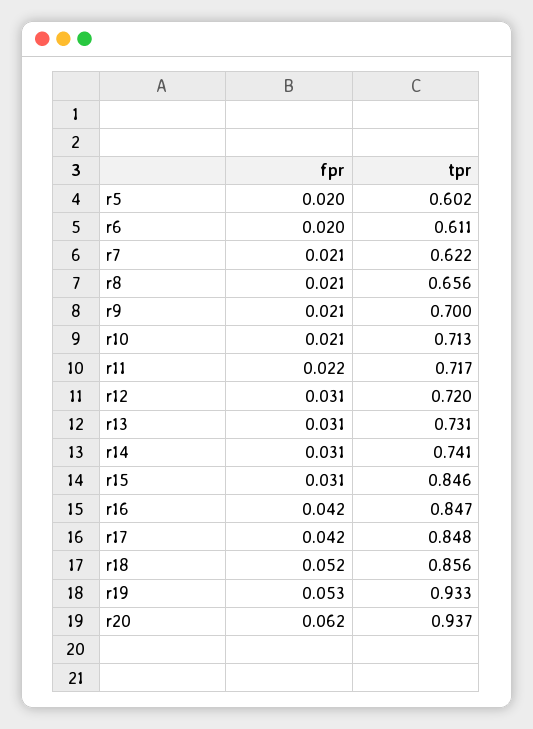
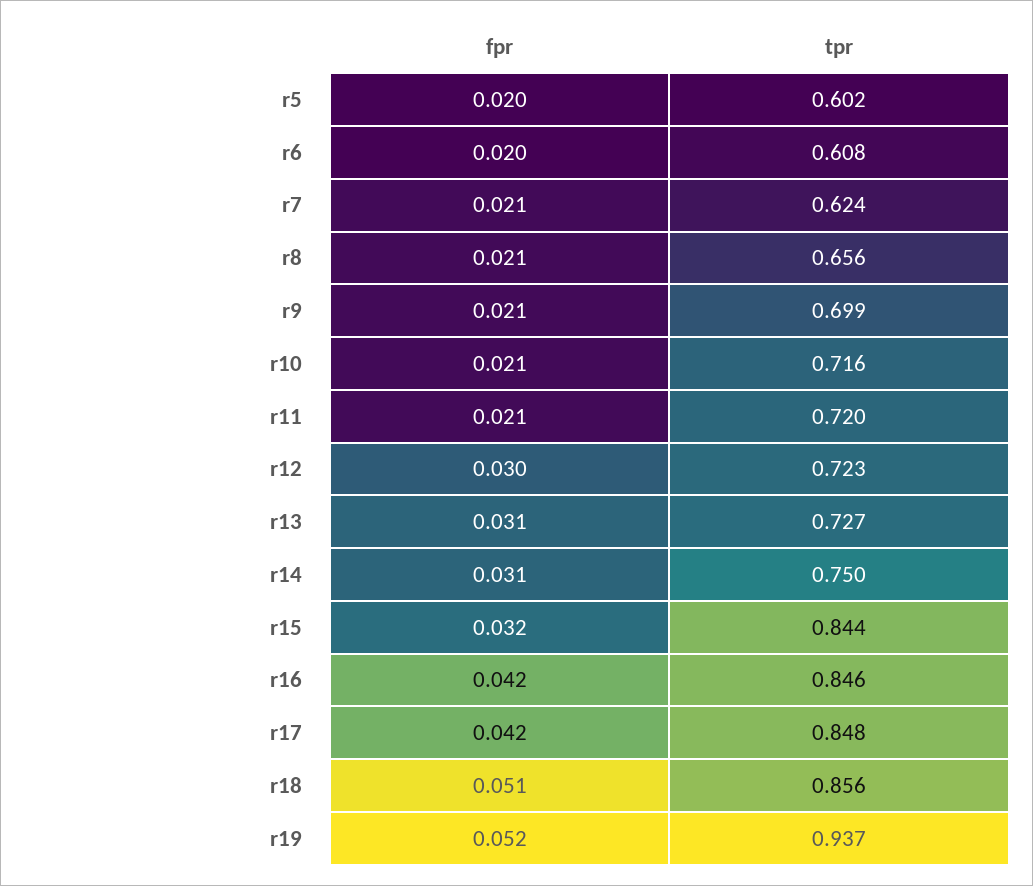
  {
    "fpr": {
      "r5": 0.02,
      "r6": 0.02,
      "r7": 0.021,
      "r8": 0.021,
      "r9": 0.021,
      "r10": 0.021,
-     "r11": 0.022,
+     "r11": 0.021,
-     "r12": 0.031,
+     "r12": 0.03,
      "r13": 0.031,
      "r14": 0.031,
-     "r15": 0.031,
+     "r15": 0.032,
      "r16": 0.042,
      "r17": 0.042,
-     "r18": 0.052,
+     "r18": 0.051,
-     "r19": 0.053,
+     "r19": 0.052
-     "r20": 0.062
    },
    "tpr": {
      "r5": 0.602,
-     "r6": 0.611,
+     "r6": 0.608,
-     "r7": 0.622,
+     "r7": 0.624,
      "r8": 0.656,
-     "r9": 0.7,
+     "r9": 0.699,
-     "r10": 0.713,
+     "r10": 0.716,
-     "r11": 0.717,
+     "r11": 0.72,
-     "r12": 0.72,
+     "r12": 0.723,
-     "r13": 0.731,
+     "r13": 0.727,
-     "r14": 0.741,
+     "r14": 0.75,
-     "r15": 0.846,
+     "r15": 0.844,
-     "r16": 0.847,
+     "r16": 0.846,
      "r17": 0.848,
      "r18": 0.856,
-     "r19": 0.933,
+     "r19": 0.937
-     "r20": 0.937
    }
  }

